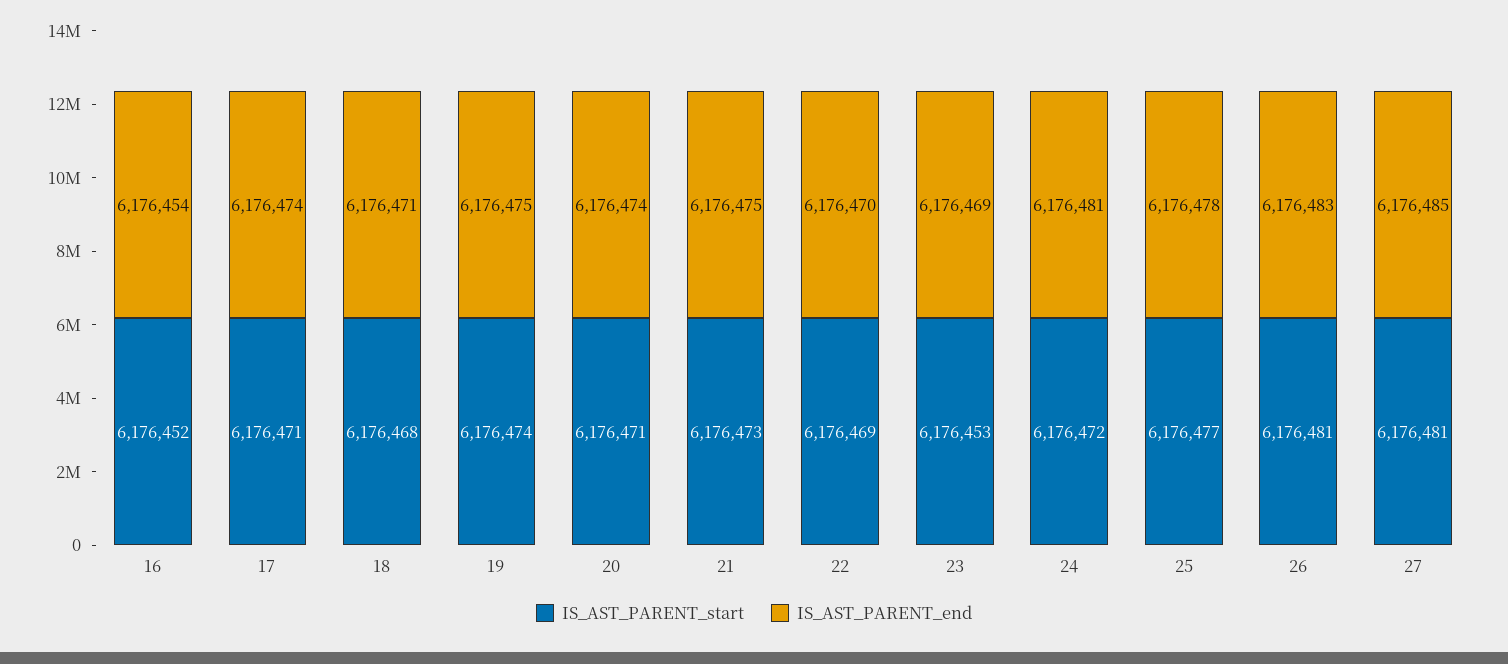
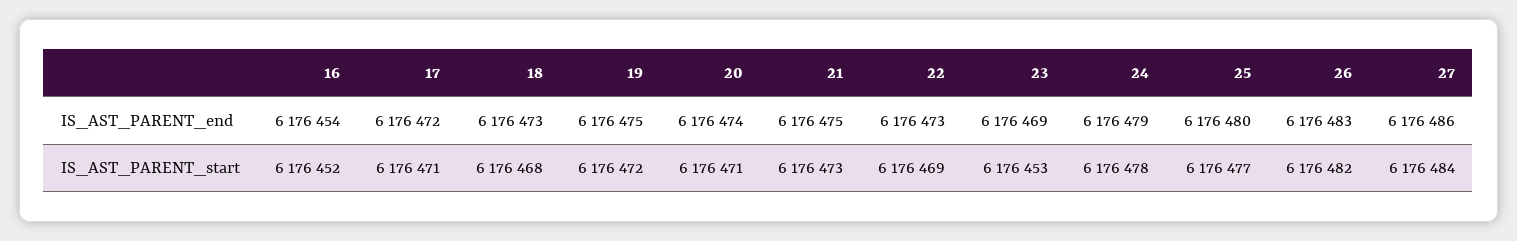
  {
    "IS_AST_PARENT_start": {
      "16": 6176452,
      "17": 6176471,
      "18": 6176468,
-     "19": 6176474,
+     "19": 6176472,
      "20": 6176471,
      "21": 6176473,
      "22": 6176469,
      "23": 6176453,
-     "24": 6176472,
+     "24": 6176478,
      "25": 6176477,
-     "26": 6176481,
+     "26": 6176482,
-     "27": 6176481
+     "27": 6176484
    },
    "IS_AST_PARENT_end": {
      "16": 6176454,
-     "17": 6176474,
+     "17": 6176472,
-     "18": 6176471,
+     "18": 6176473,
      "19": 6176475,
      "20": 6176474,
      "21": 6176475,
-     "22": 6176470,
+     "22": 6176473,
      "23": 6176469,
-     "24": 6176481,
+     "24": 6176479,
-     "25": 6176478,
+     "25": 6176480,
      "26": 6176483,
-     "27": 6176485
+     "27": 6176486
    }
  }

